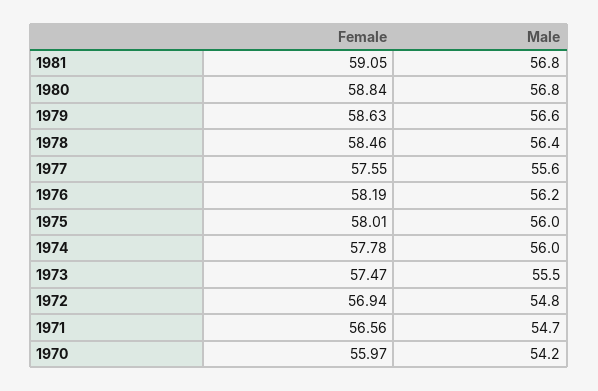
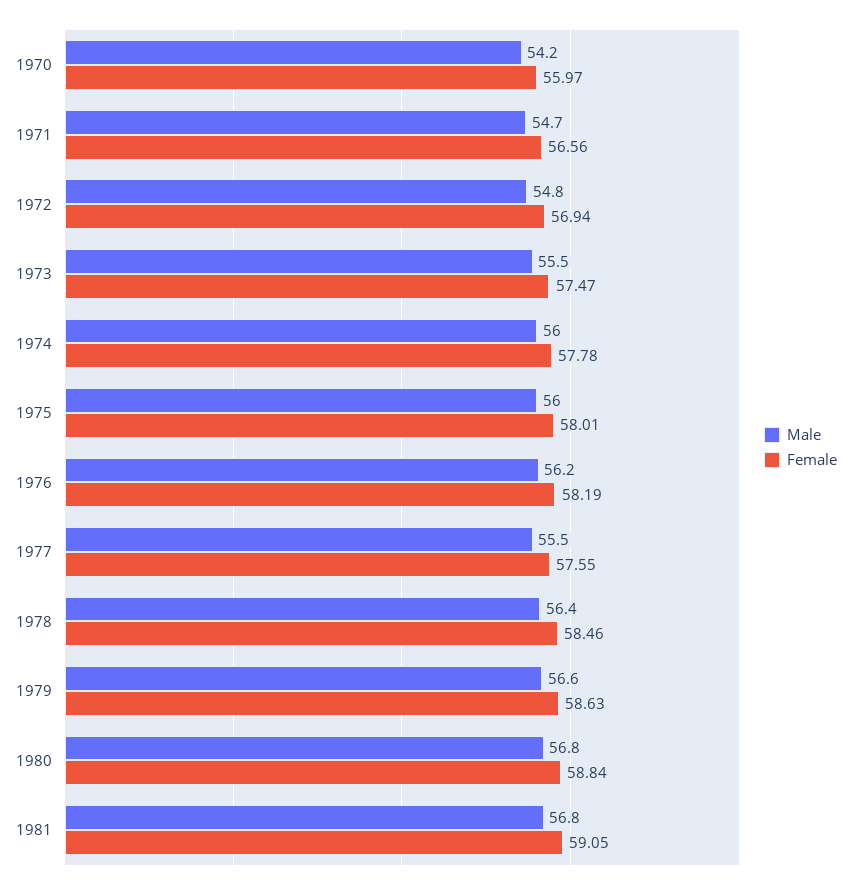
  {
    "Female": {
      "1981": 59.05,
      "1980": 58.84,
      "1979": 58.63,
      "1978": 58.46,
      "1977": 57.55,
      "1976": 58.19,
      "1975": 58.01,
      "1974": 57.78,
      "1973": 57.47,
      "1972": 56.94,
      "1971": 56.56,
      "1970": 55.97
    },
    "Male": {
      "1981": 56.8,
      "1980": 56.8,
      "1979": 56.6,
      "1978": 56.4,
-     "1977": 55.6,
+     "1977": 55.5,
      "1976": 56.2,
      "1975": 56,
      "1974": 56,
      "1973": 55.5,
      "1972": 54.8,
      "1971": 54.7,
      "1970": 54.2
    }
  }

